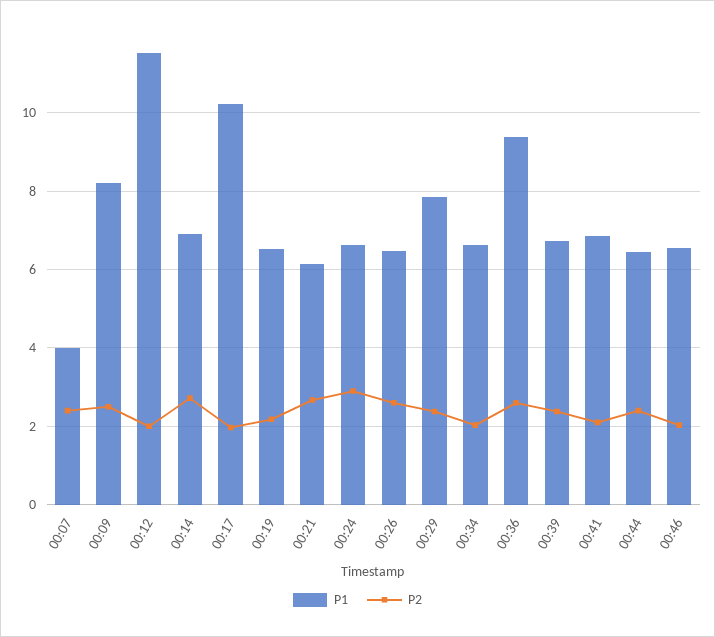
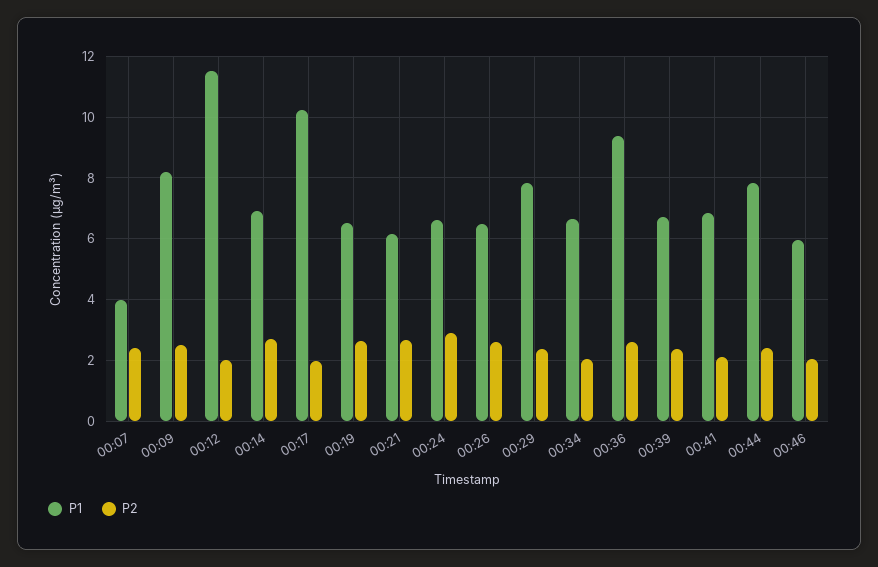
  {
    "P1": {
      "00:07": 4,
      "00:09": 8.2,
      "00:12": 11.6,
      "00:14": 7,
      "00:17": 10.2,
      "00:19": 6.6,
      "00:21": 6.2,
      "00:24": 6.6,
      "00:26": 6.4,
      "00:29": 7.8,
      "00:34": 6.6,
      "00:36": 9.4,
      "00:39": 6.8,
      "00:41": 6.8,
-     "00:44": 6.4,
+     "00:44": 7.8,
-     "00:46": 6.6
+     "00:46": 6
    },
    "P2": {
      "00:07": 2.4,
      "00:09": 2.6,
      "00:12": 2,
      "00:14": 2.8,
      "00:17": 2,
-     "00:19": 2.2,
+     "00:19": 2.6,
      "00:21": 2.6,
      "00:24": 3,
      "00:26": 2.6,
      "00:29": 2.4,
      "00:34": 2,
      "00:36": 2.6,
      "00:39": 2.4,
      "00:41": 2.2,
      "00:44": 2.4,
      "00:46": 2
    }
  }

